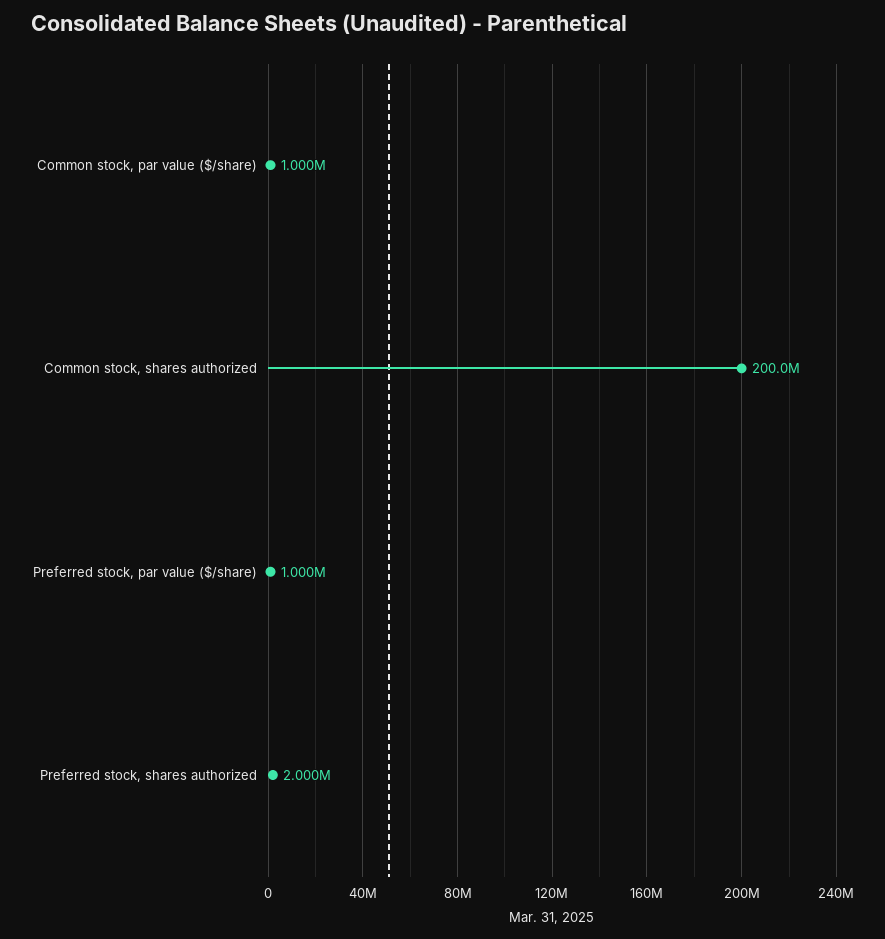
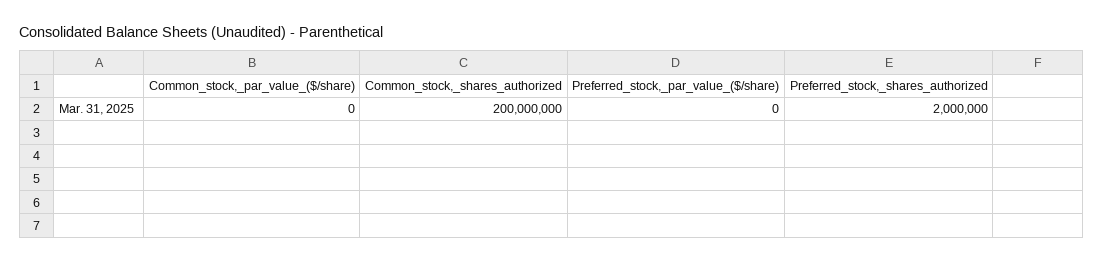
  {
-   "Common stock, par value ($/share)": 1000000,
+   "Common stock, par value ($/share)": 0,
    "Common stock, shares authorized": 200000000,
-   "Preferred stock, par value ($/share)": 1000000,
+   "Preferred stock, par value ($/share)": 0,
    "Preferred stock, shares authorized": 2000000
  }

